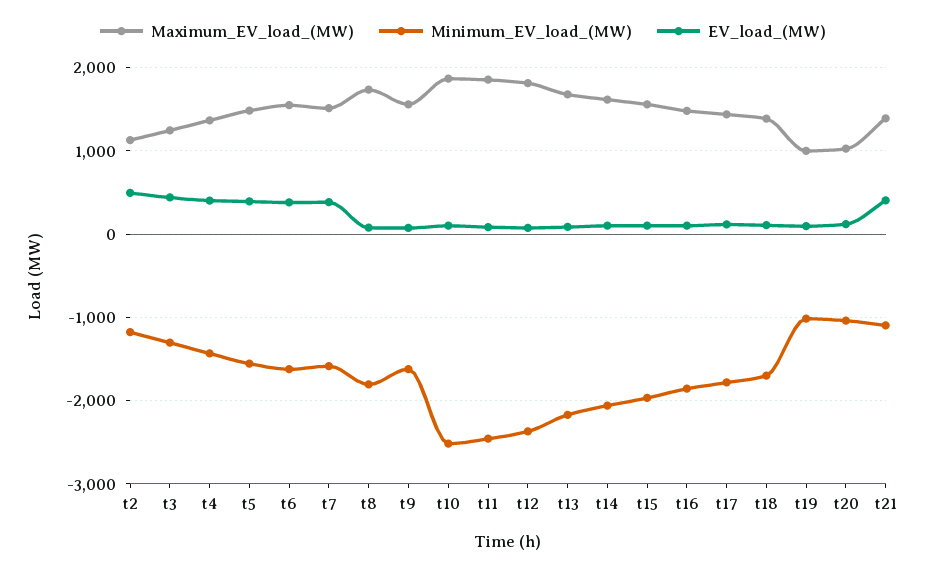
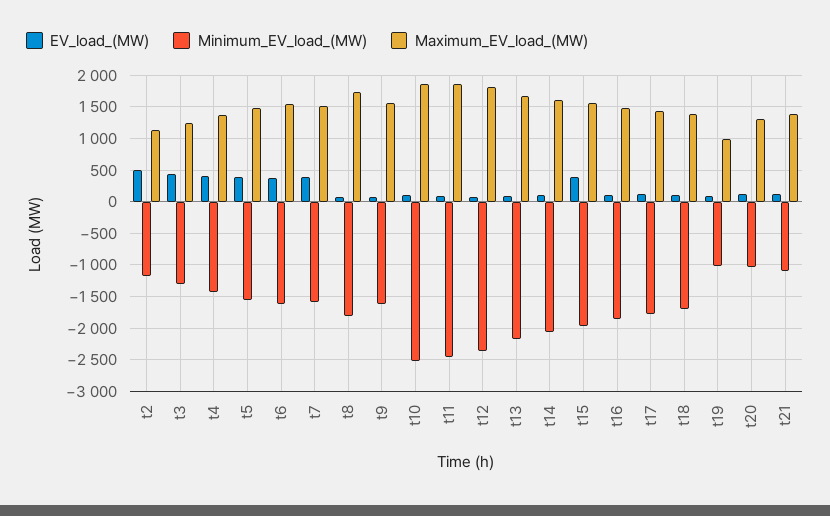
  {
    "Maximum_EV_load_(MW)": {
      "t2": 1100,
      "t3": 1200,
      "t4": 1400,
      "t5": 1500,
      "t6": 1600,
      "t7": 1500,
      "t8": 1700,
      "t9": 1600,
      "t10": 1900,
      "t11": 1900,
      "t12": 1800,
      "t13": 1700,
      "t14": 1600,
      "t15": 1600,
      "t16": 1500,
      "t17": 1400,
      "t18": 1400,
      "t19": 1000,
-     "t20": 1000,
+     "t20": 1300,
      "t21": 1400
    },
    "Minimum_EV_load_(MW)": {
      "t2": -1200,
      "t3": -1300,
      "t4": -1400,
      "t5": -1600,
      "t6": -1600,
      "t7": -1600,
      "t8": -1800,
      "t9": -1600,
      "t10": -2500,
      "t11": -2500,
      "t12": -2400,
      "t13": -2200,
      "t14": -2100,
      "t15": -2000,
      "t16": -1900,
      "t17": -1800,
      "t18": -1700,
      "t19": -1000,
      "t20": -1000,
      "t21": -1100
    },
    "EV_load_(MW)": {
      "t2": 500,
      "t3": 400,
      "t4": 400,
      "t5": 400,
      "t6": 400,
      "t7": 400,
      "t8": 100,
      "t9": 100,
      "t10": 100,
      "t11": 100,
      "t12": 100,
      "t13": 100,
      "t14": 100,
-     "t15": 100,
+     "t15": 400,
      "t16": 100,
      "t17": 100,
      "t18": 100,
      "t19": 100,
      "t20": 100,
-     "t21": 400
+     "t21": 100
    }
  }

